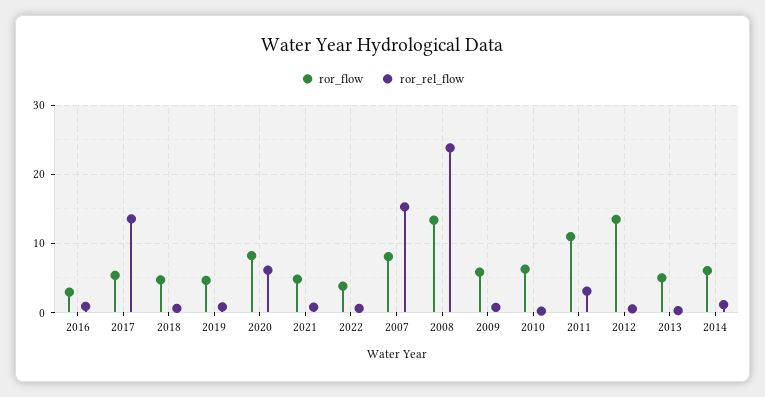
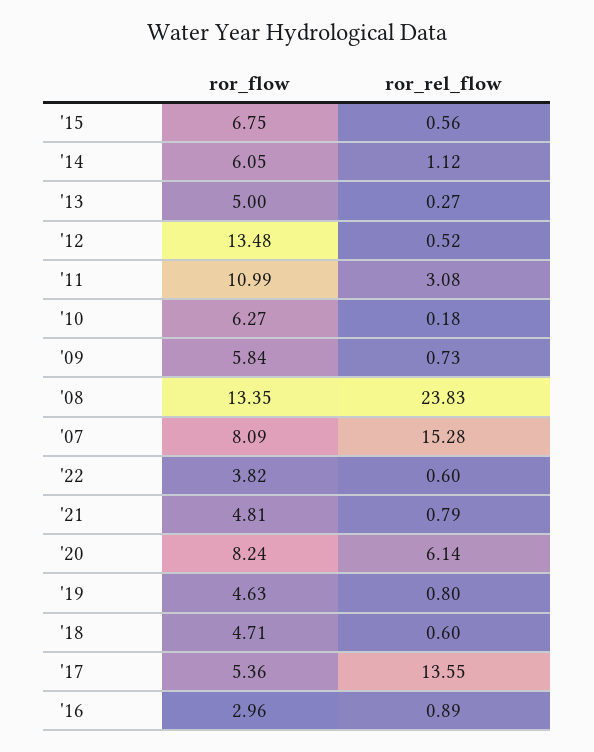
  {
    "ror_flow": {
      "2016": 2.96,
      "2017": 5.36,
      "2018": 4.71,
      "2019": 4.63,
      "2020": 8.24,
      "2021": 4.81,
      "2022": 3.82,
      "2007": 8.09,
      "2008": 13.35,
      "2009": 5.84,
      "2010": 6.27,
      "2011": 10.99,
      "2012": 13.48,
      "2013": 5,
-     "2014": 6.05
+     "2014": 6.05,
+     "'15": 6.75
    },
    "ror_rel_flow": {
      "2016": 0.89,
      "2017": 13.55,
      "2018": 0.6,
      "2019": 0.8,
      "2020": 6.14,
      "2021": 0.79,
      "2022": 0.6,
      "2007": 15.28,
      "2008": 23.83,
      "2009": 0.73,
      "2010": 0.18,
      "2011": 3.08,
      "2012": 0.52,
      "2013": 0.27,
-     "2014": 1.12
+     "2014": 1.12,
+     "'15": 0.56
    }
  }

